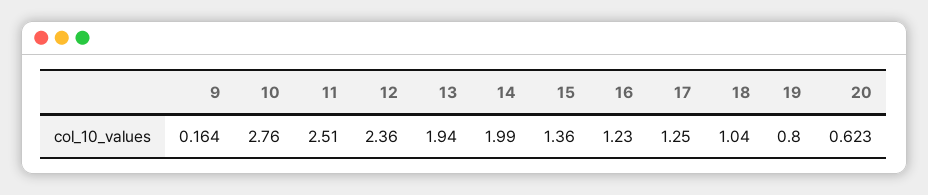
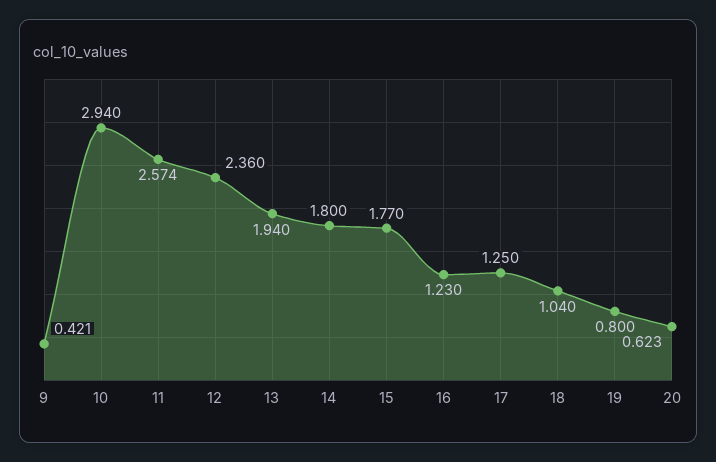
  {
-   "9": 0.164,
+   "9": 0.421,
-   "10": 2.76,
+   "10": 2.94,
-   "11": 2.51,
+   "11": 2.574,
    "12": 2.36,
    "13": 1.94,
-   "14": 1.99,
+   "14": 1.8,
-   "15": 1.36,
+   "15": 1.77,
    "16": 1.23,
    "17": 1.25,
    "18": 1.04,
    "19": 0.8,
    "20": 0.623
  }

